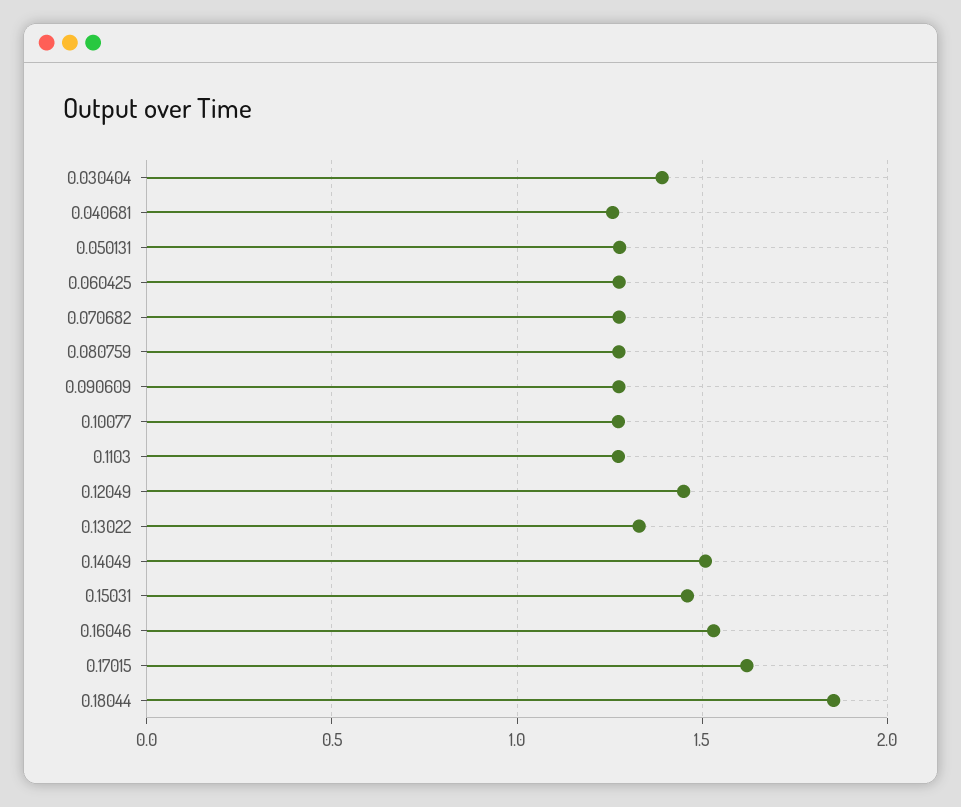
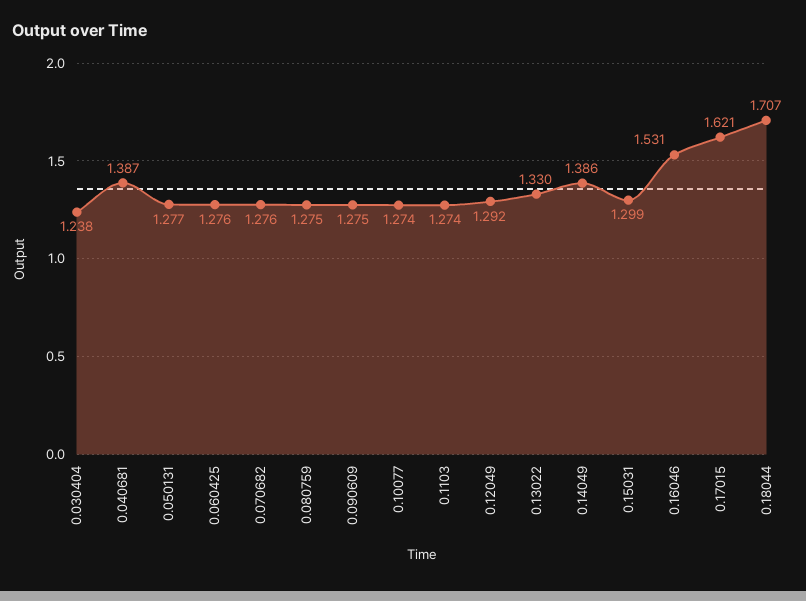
  {
-   "0.030404": 1.4,
+   "0.030404": 1.238,
-   "0.040681": 1.25,
+   "0.040681": 1.387,
    "0.050131": 1.277,
    "0.060425": 1.276,
    "0.070682": 1.276,
    "0.080759": 1.275,
    "0.090609": 1.275,
    "0.10077": 1.274,
    "0.1103": 1.274,
-   "0.12049": 1.45,
+   "0.12049": 1.292,
    "0.13022": 1.33,
-   "0.14049": 1.5,
+   "0.14049": 1.386,
-   "0.15031": 1.45,
+   "0.15031": 1.299,
    "0.16046": 1.531,
    "0.17015": 1.621,
-   "0.18044": 1.85
+   "0.18044": 1.707
  }

